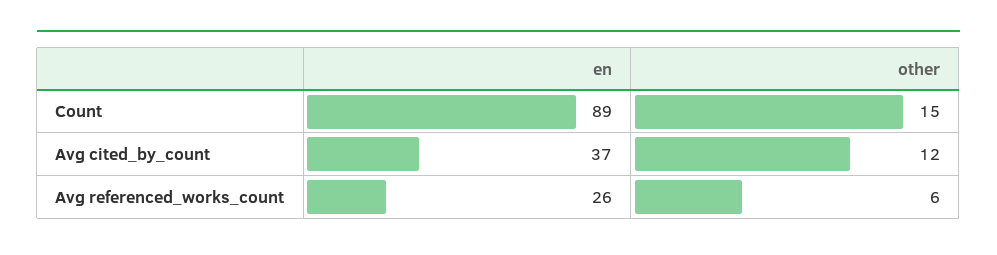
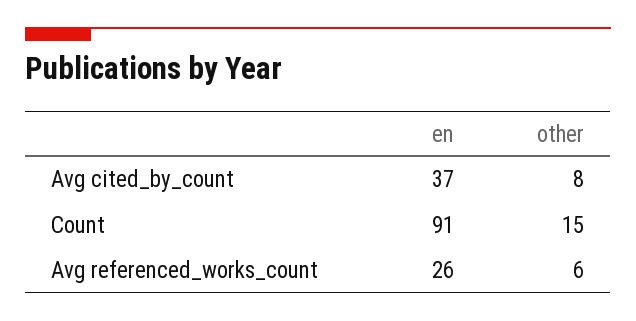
  {
    "en": {
-     "Count": 89,
+     "Count": 91,
      "Avg cited_by_count": 37,
      "Avg referenced_works_count": 26
    },
    "other": {
      "Count": 15,
-     "Avg cited_by_count": 12,
+     "Avg cited_by_count": 8,
      "Avg referenced_works_count": 6
    }
  }

